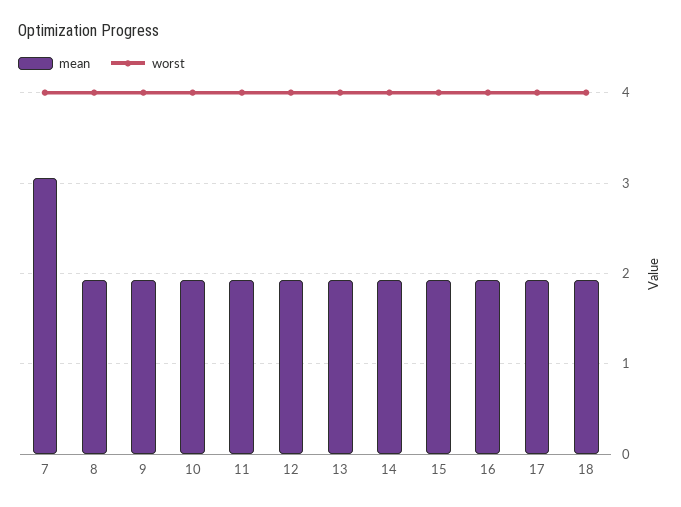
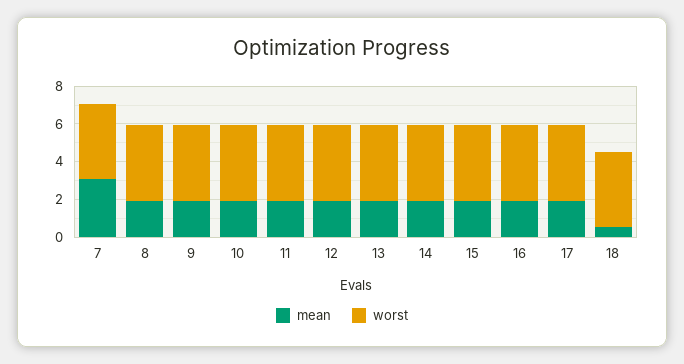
  {
    "mean": {
      "7": 3.1,
      "8": 1.9,
      "9": 1.9,
      "10": 1.9,
      "11": 1.9,
      "12": 1.9,
      "13": 1.9,
      "14": 1.9,
      "15": 1.9,
      "16": 1.9,
      "17": 1.9,
-     "18": 1.9
+     "18": 0.5
    },
    "worst": {
      "7": 4,
      "8": 4,
      "9": 4,
      "10": 4,
      "11": 4,
      "12": 4,
      "13": 4,
      "14": 4,
      "15": 4,
      "16": 4,
      "17": 4,
      "18": 4
    }
  }

